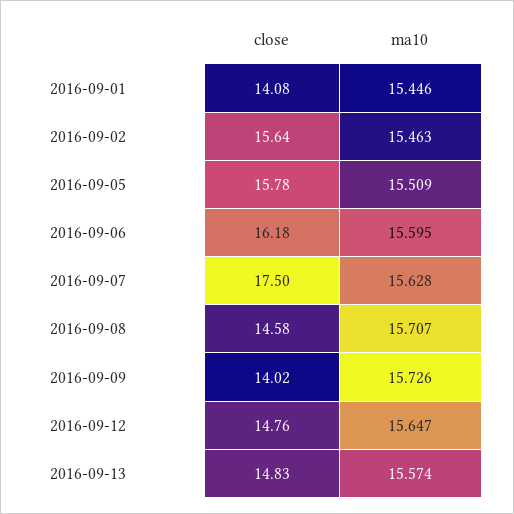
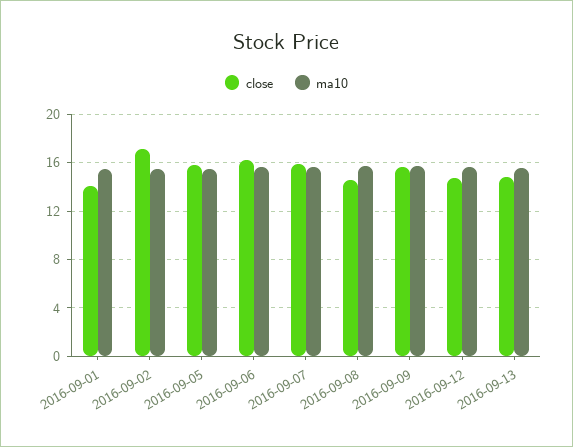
  {
    "close": {
      "2016-09-01": 14.08,
-     "2016-09-02": 15.64,
+     "2016-09-02": 17,
      "2016-09-05": 15.78,
      "2016-09-06": 16.18,
-     "2016-09-07": 17.5,
+     "2016-09-07": 16,
      "2016-09-08": 14.58,
-     "2016-09-09": 14.02,
+     "2016-09-09": 15.5,
      "2016-09-12": 14.76,
      "2016-09-13": 14.83
    },
    "ma10": {
      "2016-09-01": 15.446,
      "2016-09-02": 15.463,
      "2016-09-05": 15.509,
      "2016-09-06": 15.595,
      "2016-09-07": 15.628,
      "2016-09-08": 15.707,
      "2016-09-09": 15.726,
      "2016-09-12": 15.647,
      "2016-09-13": 15.574
    }
  }

